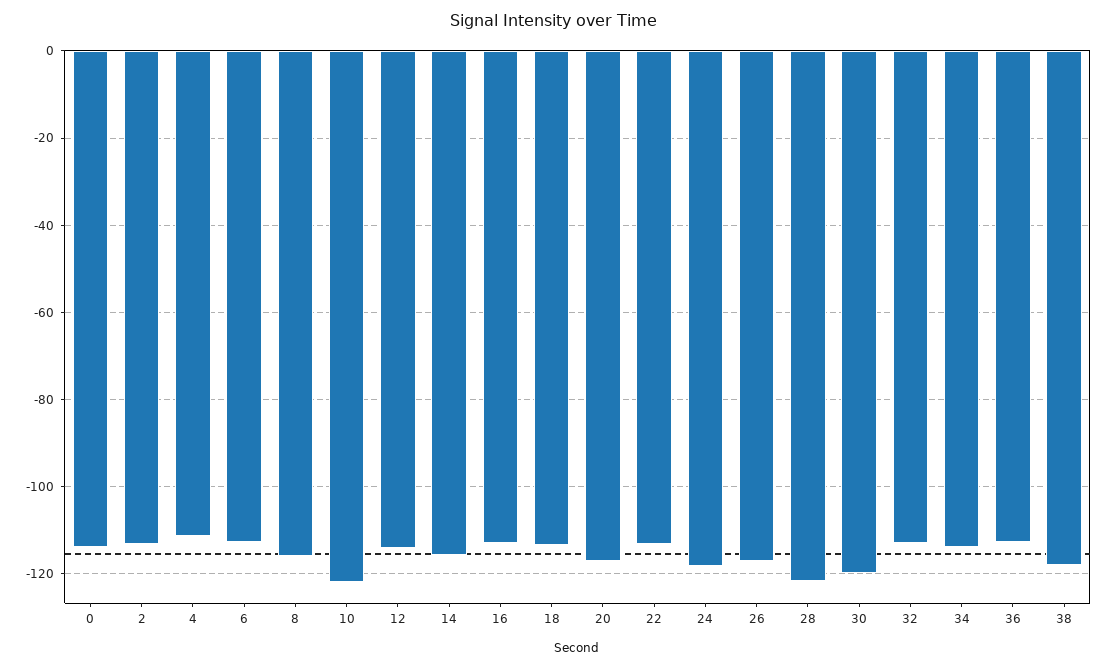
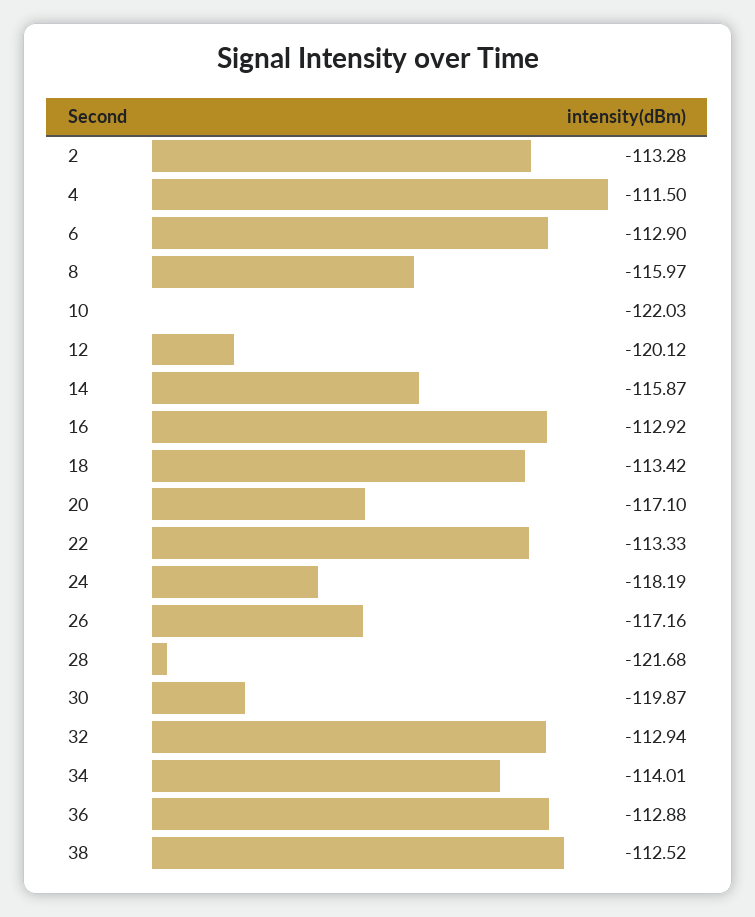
  {
-   "0": -114,
    "2": -113.28,
    "4": -111.5,
    "6": -112.9,
    "8": -115.97,
    "10": -122.03,
-   "12": -114,
+   "12": -120.12,
    "14": -115.87,
    "16": -112.92,
    "18": -113.42,
    "20": -117.1,
    "22": -113.33,
    "24": -118.19,
    "26": -117.16,
    "28": -121.68,
    "30": -119.87,
    "32": -112.94,
    "34": -114.01,
    "36": -112.88,
-   "38": -118
+   "38": -112.52
  }

